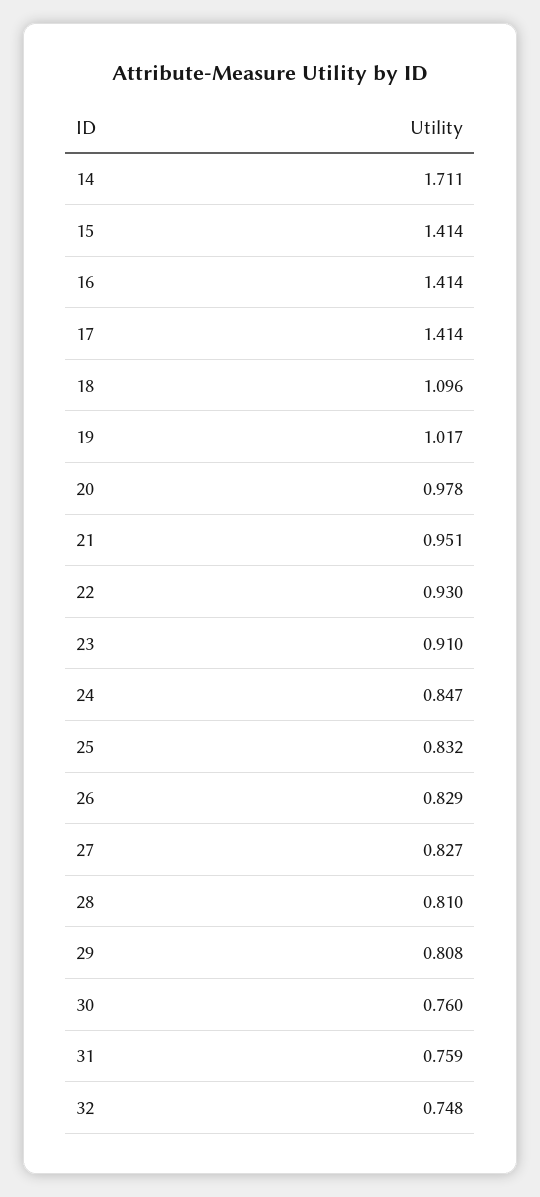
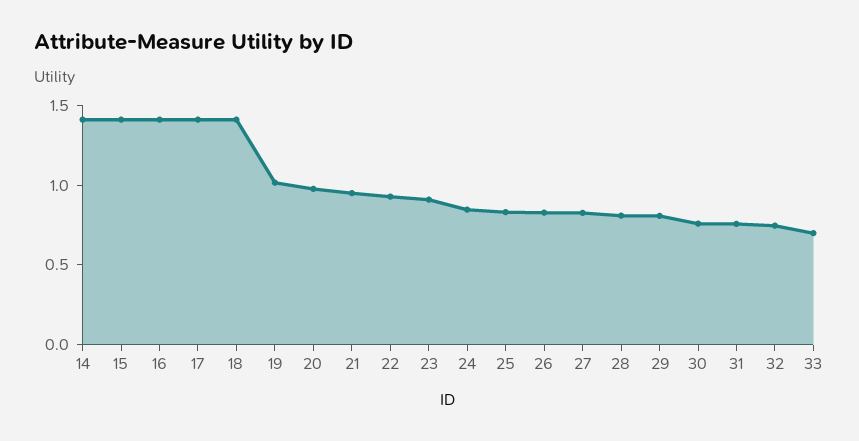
  {
-   "14": 1.711,
+   "14": 1.4,
    "15": 1.414,
    "16": 1.414,
    "17": 1.414,
-   "18": 1.096,
+   "18": 1.4,
    "19": 1.017,
    "20": 0.978,
    "21": 0.951,
    "22": 0.93,
    "23": 0.91,
    "24": 0.847,
    "25": 0.832,
    "26": 0.829,
    "27": 0.827,
    "28": 0.81,
    "29": 0.808,
    "30": 0.76,
    "31": 0.759,
-   "32": 0.748
+   "32": 0.748,
+   "33": 0.7
  }

